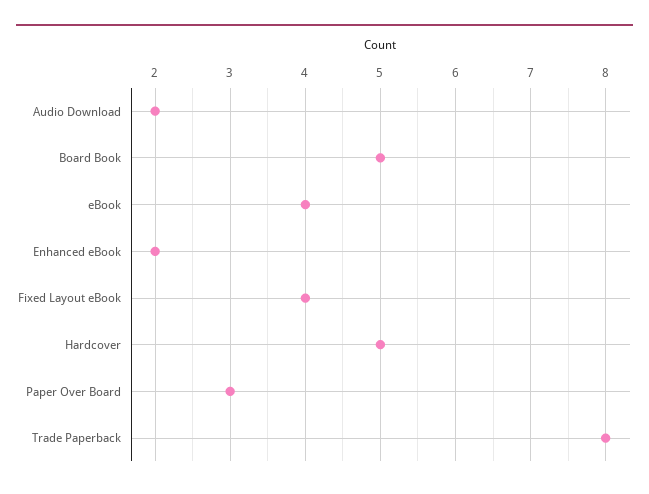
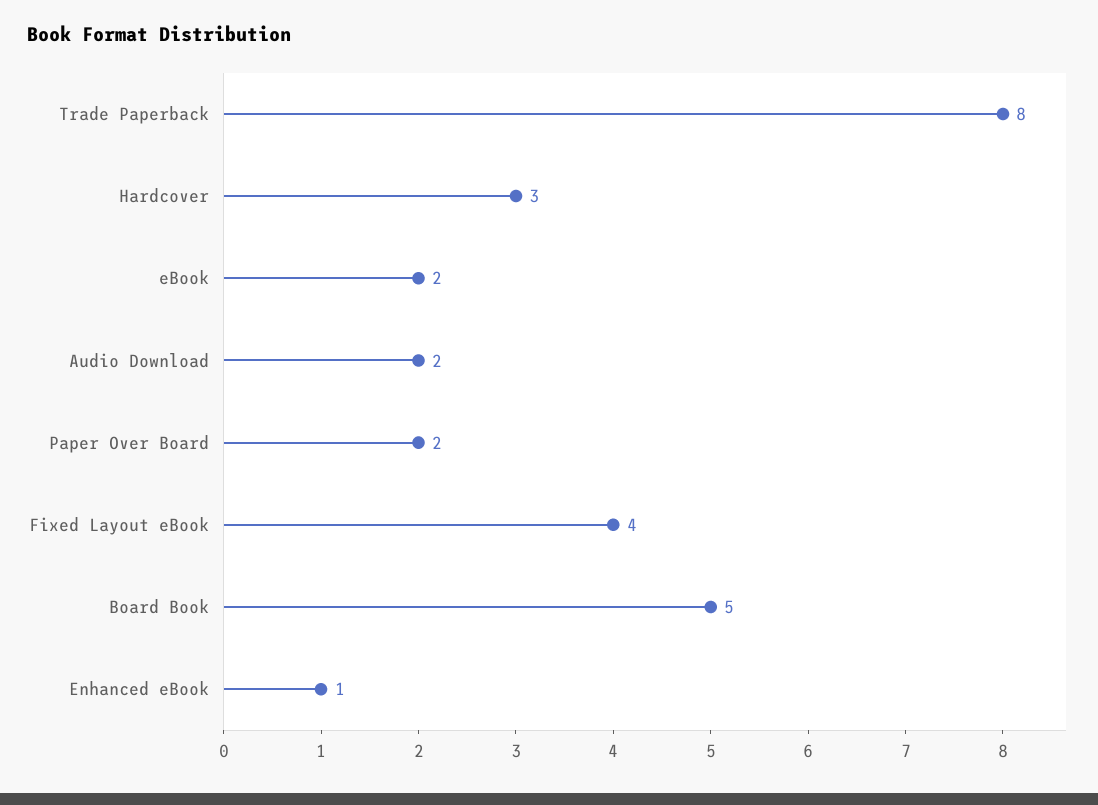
  {
    "Audio Download": 2,
    "Board Book": 5,
-   "eBook": 4,
+   "eBook": 2,
-   "Enhanced eBook": 2,
+   "Enhanced eBook": 1,
    "Fixed Layout eBook": 4,
-   "Hardcover": 5,
+   "Hardcover": 3,
-   "Paper Over Board": 3,
+   "Paper Over Board": 2,
    "Trade Paperback": 8
  }

